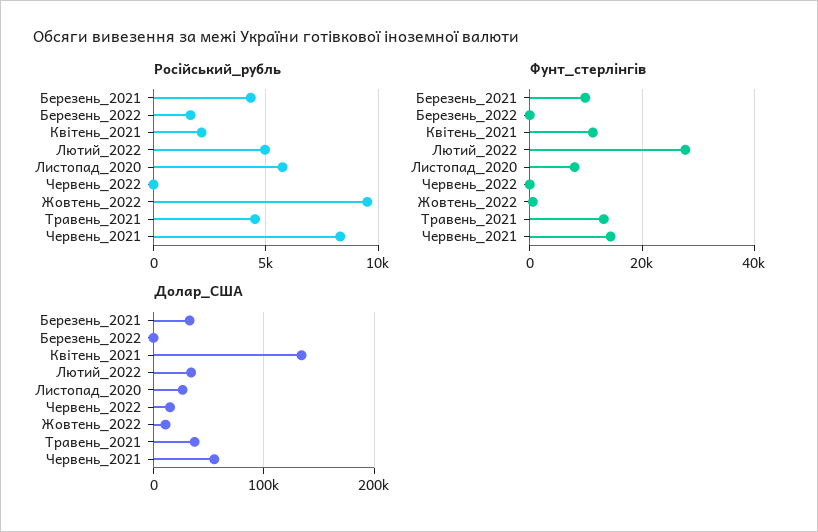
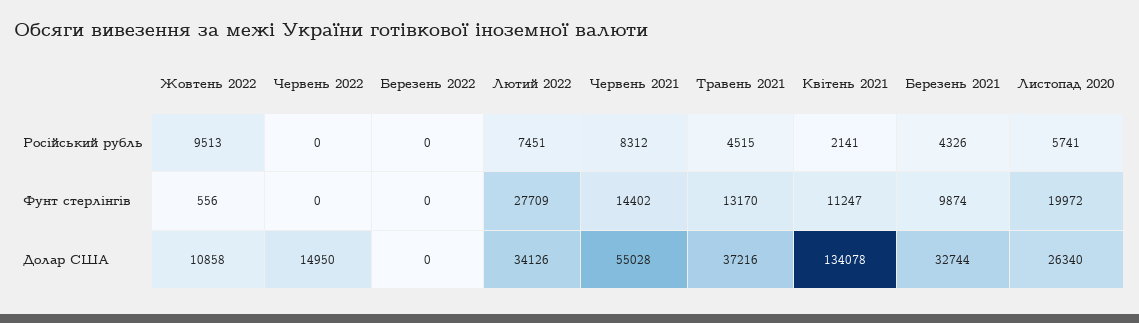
  {
    "Російський_рубль": {
      "Березень_2021": 4326,
-     "Березень_2022": 1500,
+     "Березень_2022": 0,
      "Квітень_2021": 2141,
-     "Лютий_2022": 5000,
+     "Лютий_2022": 7451,
      "Листопад_2020": 5741,
      "Червень_2022": 0,
      "Жовтень_2022": 9513,
      "Травень_2021": 4515,
      "Червень_2021": 8312
    },
    "Фунт_стерлінгів": {
      "Березень_2021": 9874,
      "Березень_2022": 0,
      "Квітень_2021": 11247,
      "Лютий_2022": 27709,
-     "Листопад_2020": 8000,
+     "Листопад_2020": 19972,
      "Червень_2022": 0,
      "Жовтень_2022": 556,
      "Травень_2021": 13170,
      "Червень_2021": 14402
    },
    "Долар_США": {
      "Березень_2021": 32744,
      "Березень_2022": 0,
      "Квітень_2021": 134078,
      "Лютий_2022": 34126,
      "Листопад_2020": 26340,
      "Червень_2022": 14950,
      "Жовтень_2022": 10858,
      "Травень_2021": 37216,
      "Червень_2021": 55028
    }
  }

